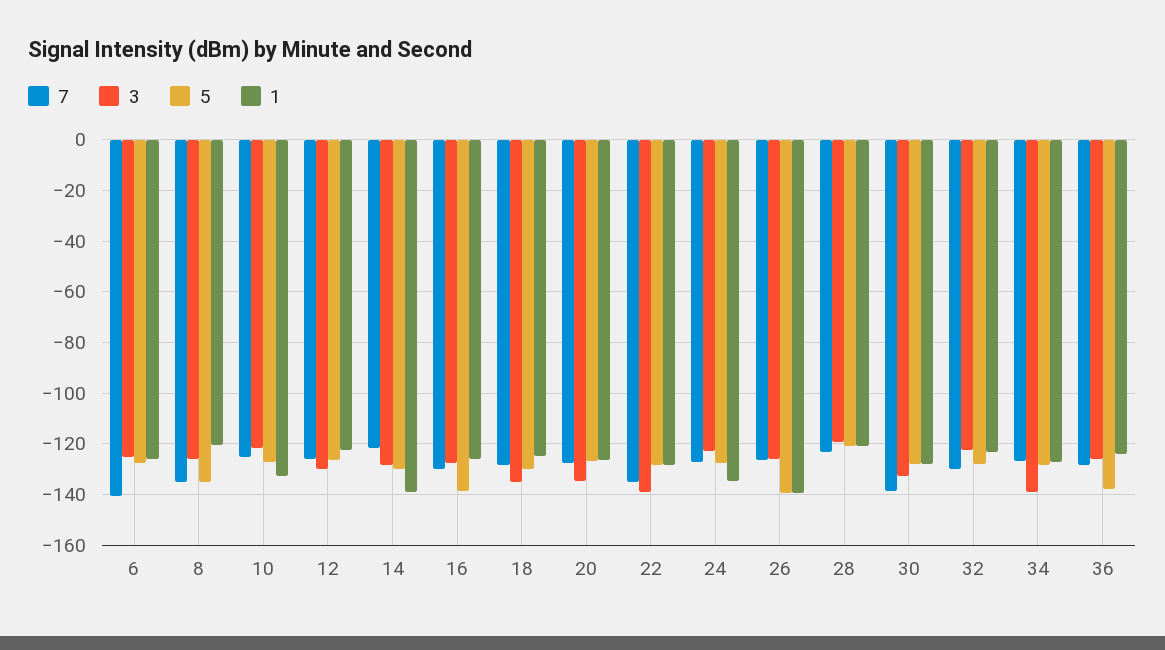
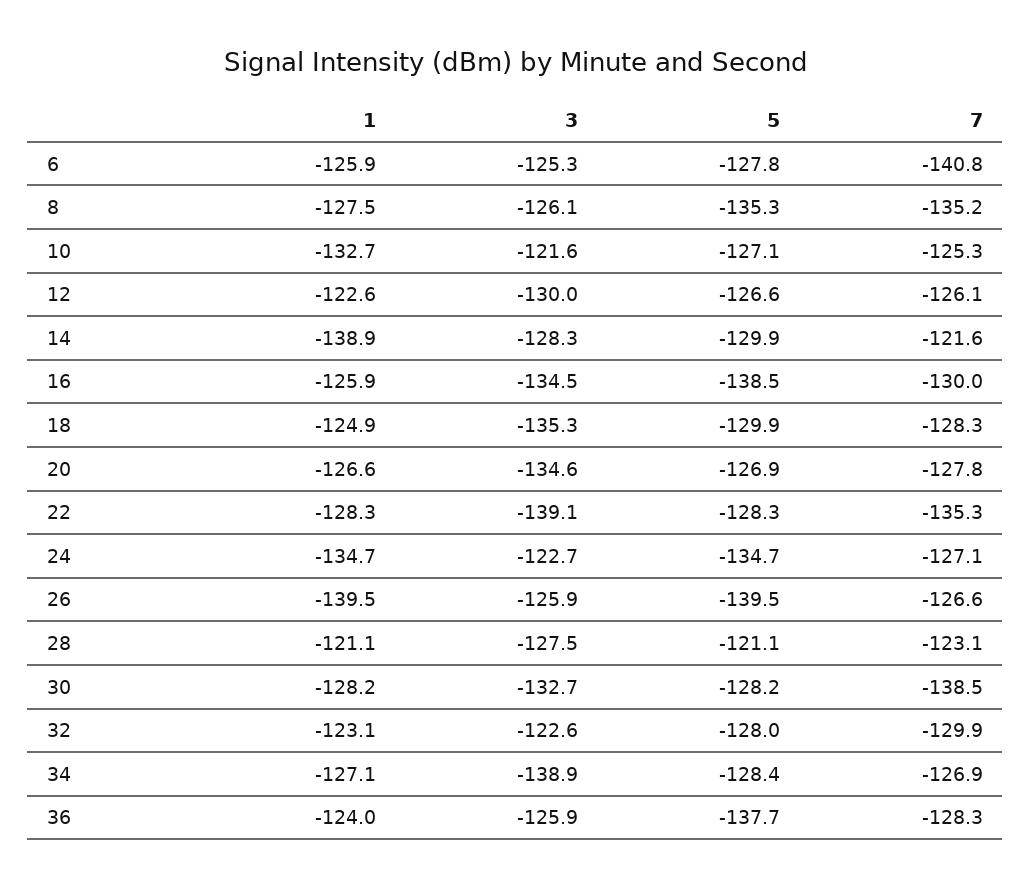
  {
    "7": {
      "6": -140.8,
      "8": -135.2,
      "10": -125.3,
      "12": -126.1,
      "14": -121.6,
      "16": -130,
      "18": -128.3,
      "20": -127.8,
      "22": -135.3,
      "24": -127.1,
      "26": -126.6,
      "28": -123.1,
      "30": -138.5,
      "32": -129.9,
      "34": -126.9,
      "36": -128.3
    },
    "3": {
      "6": -125.3,
      "8": -126.1,
      "10": -121.6,
      "12": -130,
      "14": -128.3,
-     "16": -127.5,
+     "16": -134.5,
      "18": -135.3,
      "20": -134.6,
      "22": -139.1,
      "24": -122.7,
      "26": -125.9,
-     "28": -120,
+     "28": -127.5,
      "30": -132.7,
      "32": -122.6,
      "34": -138.9,
      "36": -125.9
    },
    "5": {
      "6": -127.8,
      "8": -135.3,
      "10": -127.1,
      "12": -126.6,
      "14": -129.9,
      "16": -138.5,
      "18": -129.9,
      "20": -126.9,
      "22": -128.3,
-     "24": -127.5,
+     "24": -134.7,
      "26": -139.5,
      "28": -121.1,
      "30": -128.2,
      "32": -128,
      "34": -128.4,
      "36": -137.7
    },
    "1": {
      "6": -125.9,
-     "8": -120,
+     "8": -127.5,
      "10": -132.7,
      "12": -122.6,
      "14": -138.9,
      "16": -125.9,
      "18": -124.9,
      "20": -126.6,
      "22": -128.3,
      "24": -134.7,
      "26": -139.5,
      "28": -121.1,
      "30": -128.2,
      "32": -123.1,
      "34": -127.1,
      "36": -124
    }
  }

